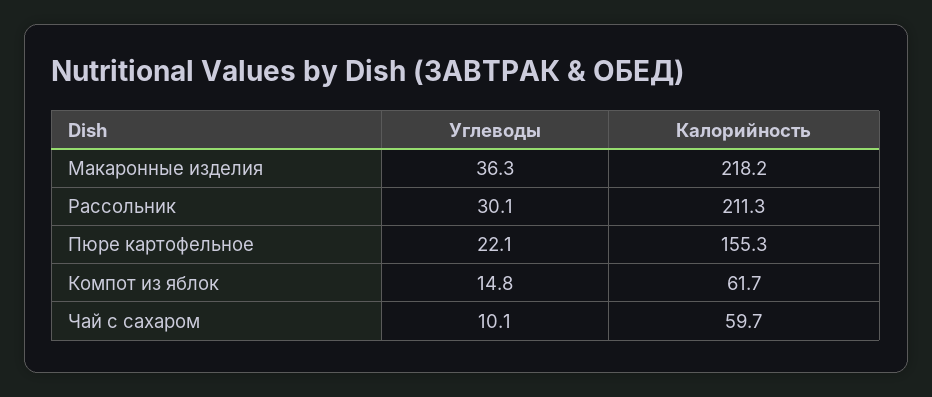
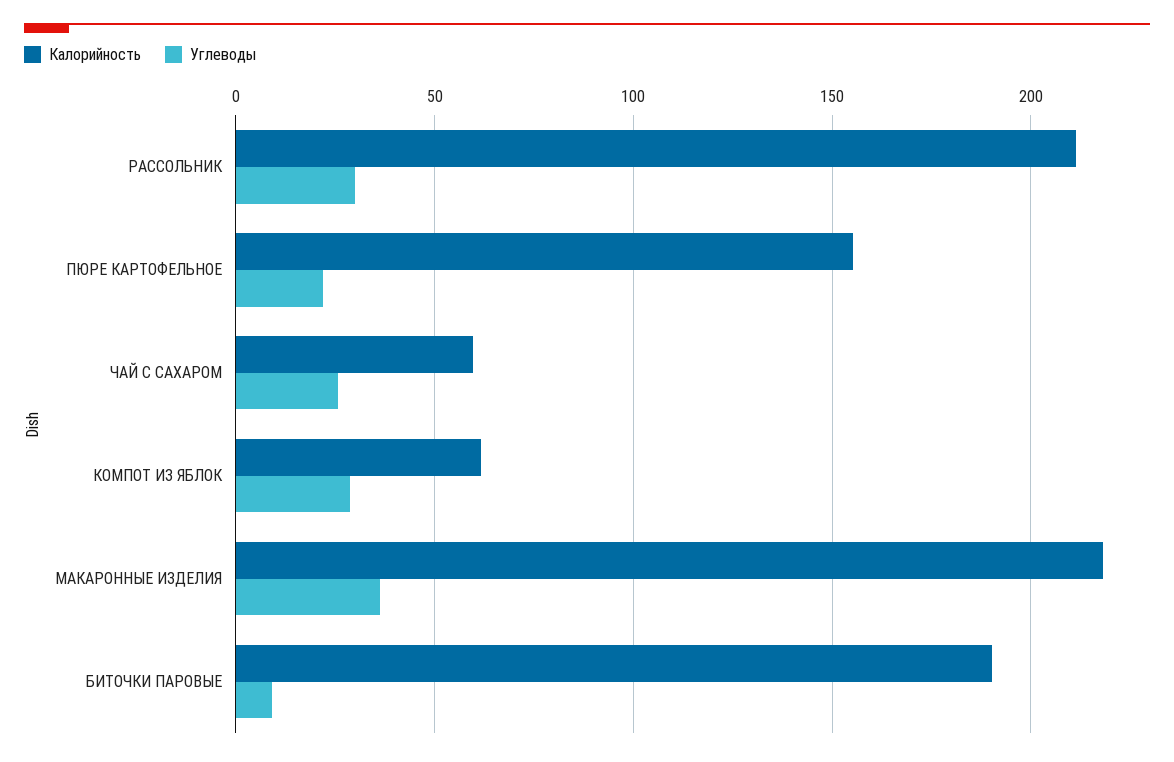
  {
    "Углеводы": {
      "Макаронные изделия": 36.3,
      "Рассольник": 30.1,
      "Пюре картофельное": 22.1,
-     "Компот из яблок": 14.8,
+     "Компот из яблок": 30,
-     "Чай с сахаром": 10.1
+     "Чай с сахаром": 25,
+     "БИТОЧКИ ПАРОВЫЕ": 10
    },
    "Калорийность": {
      "Макаронные изделия": 218.2,
      "Рассольник": 211.3,
      "Пюре картофельное": 155.3,
      "Компот из яблок": 61.7,
-     "Чай с сахаром": 59.7
+     "Чай с сахаром": 59.7,
+     "БИТОЧКИ ПАРОВЫЕ": 190
    }
  }

